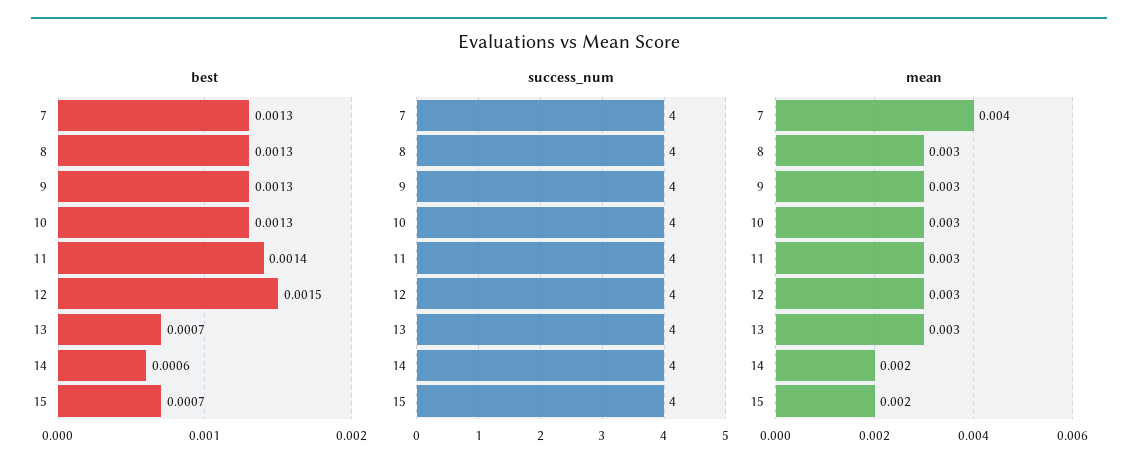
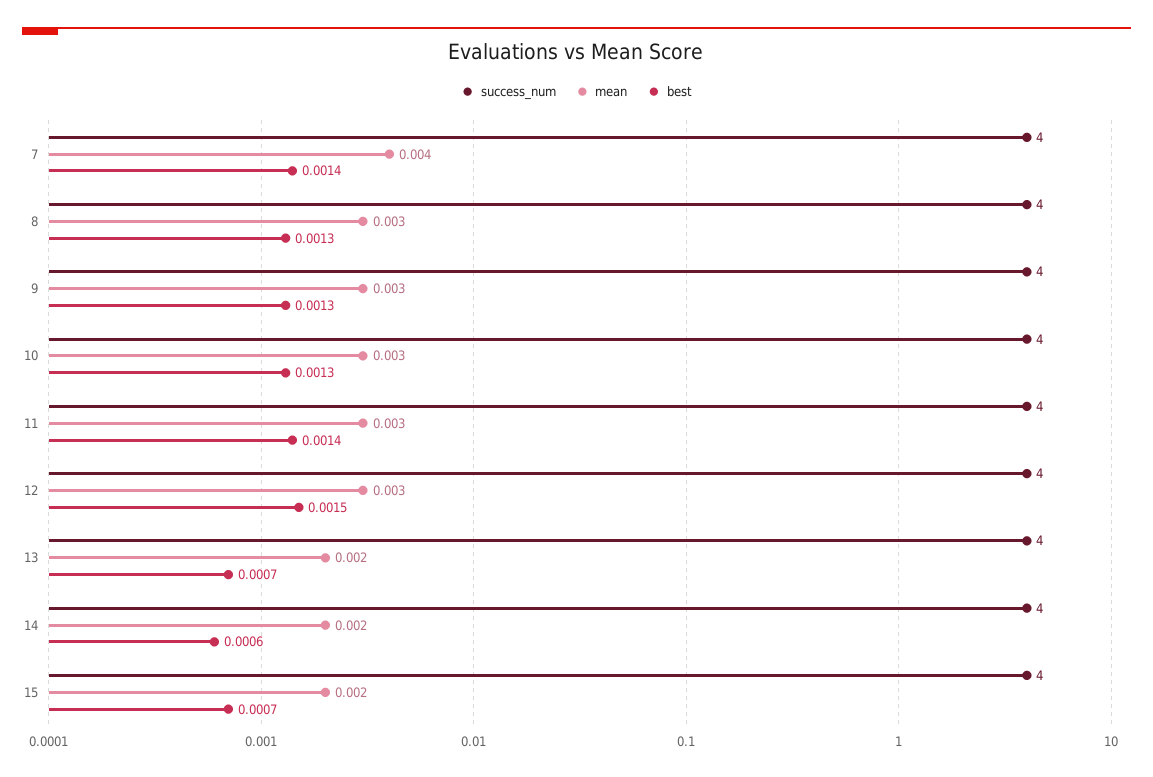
  {
    "best": {
-     "7": 0.0013,
+     "7": 0.0014,
      "8": 0.0013,
      "9": 0.0013,
      "10": 0.0013,
      "11": 0.0014,
      "12": 0.0015,
      "13": 0.0007,
      "14": 0.0006,
      "15": 0.0007
    },
    "success_num": {
      "7": 4,
      "8": 4,
      "9": 4,
      "10": 4,
      "11": 4,
      "12": 4,
      "13": 4,
      "14": 4,
      "15": 4
    },
    "mean": {
      "7": 0.004,
      "8": 0.003,
      "9": 0.003,
      "10": 0.003,
      "11": 0.003,
      "12": 0.003,
-     "13": 0.003,
+     "13": 0.002,
      "14": 0.002,
      "15": 0.002
    }
  }

